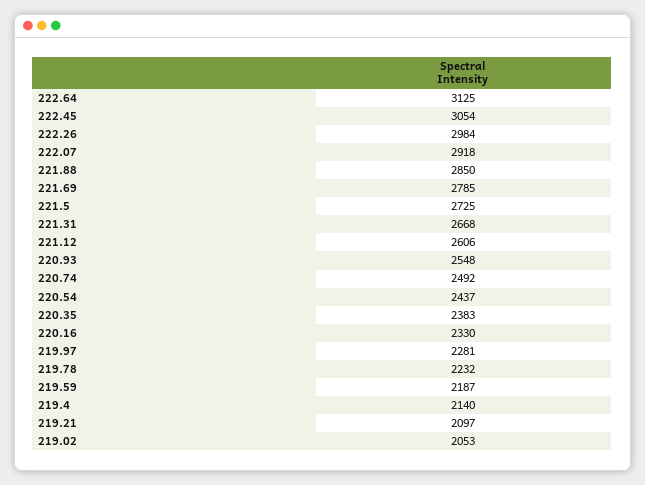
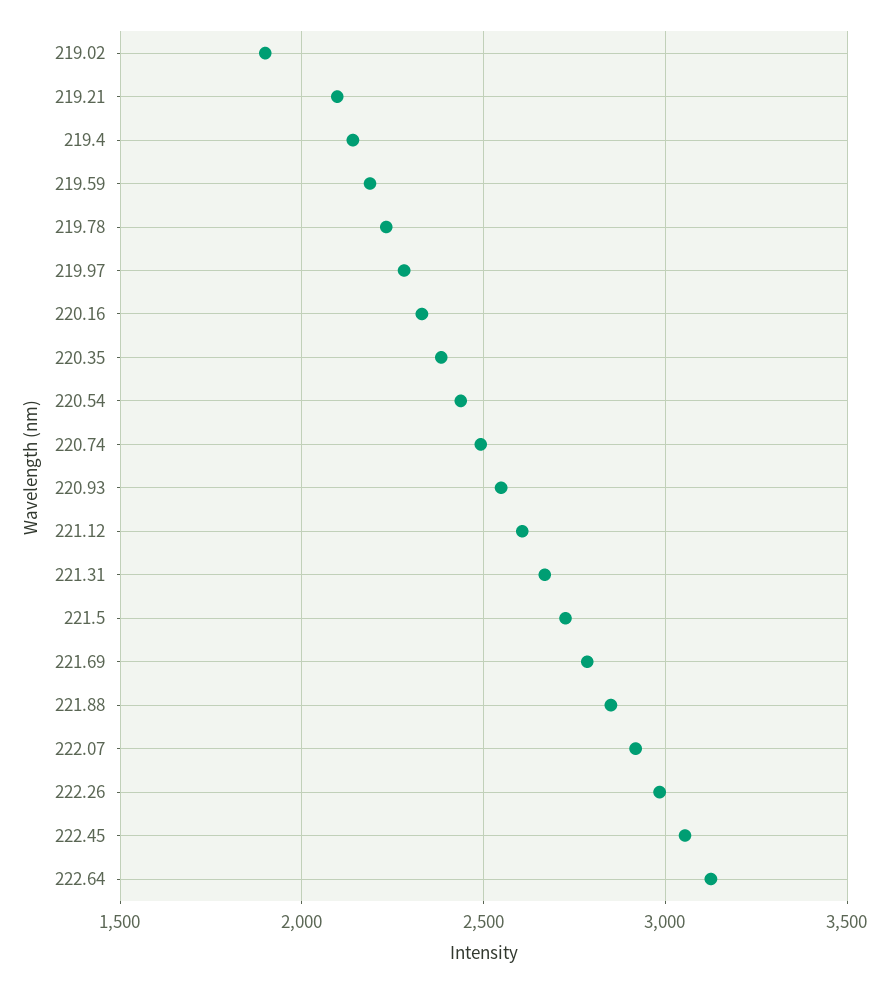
  {
    "222.64": 3125,
    "222.45": 3054,
    "222.26": 2984,
    "222.07": 2918,
    "221.88": 2850,
    "221.69": 2785,
    "221.5": 2725,
    "221.31": 2668,
    "221.12": 2606,
    "220.93": 2548,
    "220.74": 2492,
    "220.54": 2437,
    "220.35": 2383,
    "220.16": 2330,
    "219.97": 2281,
    "219.78": 2232,
    "219.59": 2187,
    "219.4": 2140,
    "219.21": 2097,
-   "219.02": 2053
+   "219.02": 1900
  }

